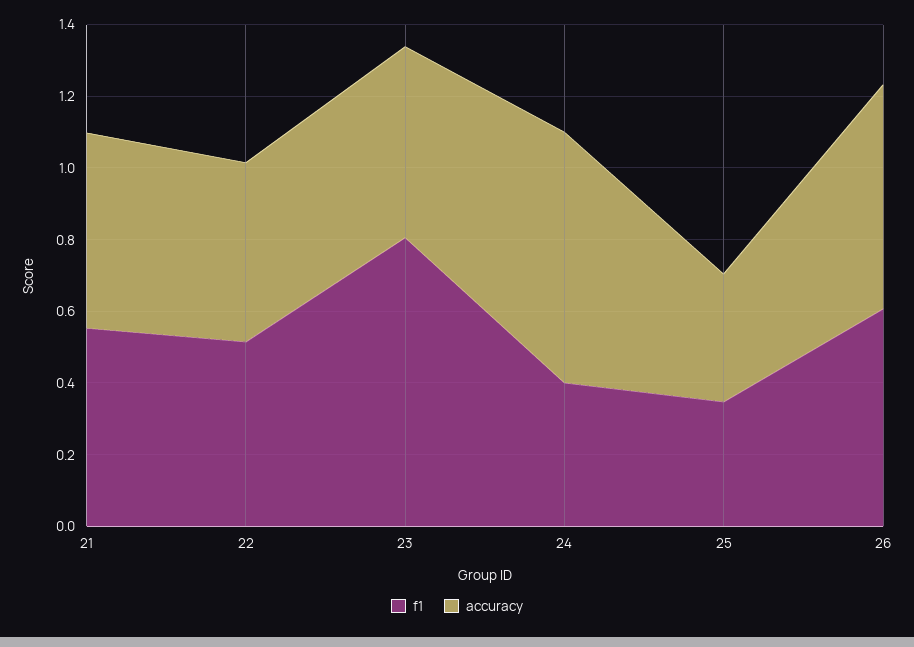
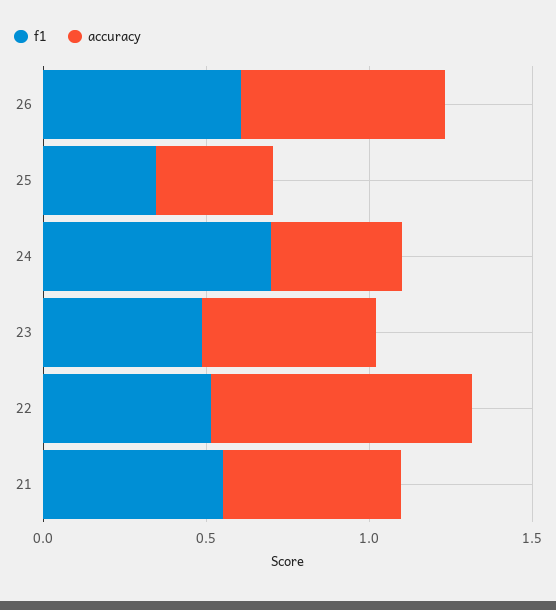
  {
    "f1": {
      "21": 0.55,
      "22": 0.5,
-     "23": 0.8,
+     "23": 0.5,
-     "24": 0.4,
+     "24": 0.7,
      "25": 0.35,
      "26": 0.6
    },
    "accuracy": {
      "21": 0.55,
-     "22": 0.5,
+     "22": 0.8,
      "23": 0.55,
-     "24": 0.7,
+     "24": 0.4,
      "25": 0.35,
      "26": 0.65
    }
  }

